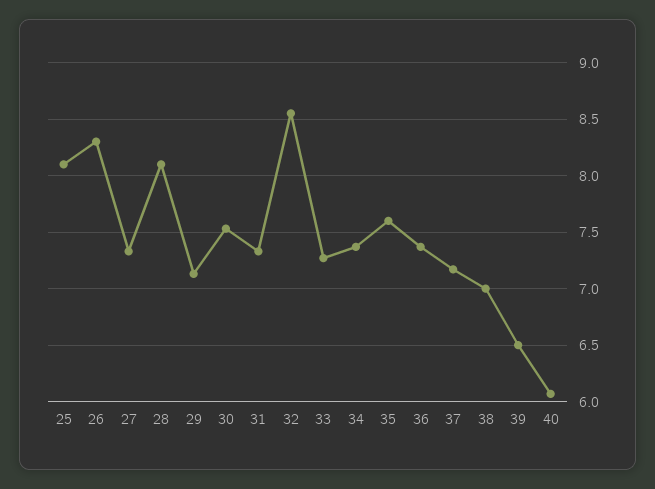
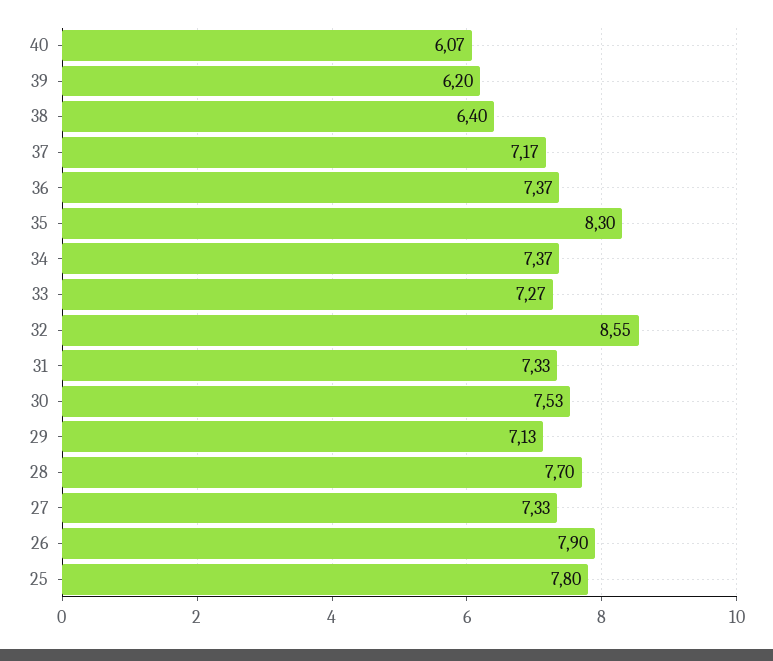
  {
-   "25": 8.1,
+   "25": 7.8,
-   "26": 8.3,
+   "26": 7.9,
    "27": 7.33,
-   "28": 8.1,
+   "28": 7.7,
    "29": 7.13,
    "30": 7.53,
    "31": 7.33,
    "32": 8.55,
    "33": 7.27,
    "34": 7.37,
-   "35": 7.6,
+   "35": 8.3,
    "36": 7.37,
    "37": 7.17,
-   "38": 7,
+   "38": 6.4,
-   "39": 6.5,
+   "39": 6.2,
    "40": 6.07
  }

